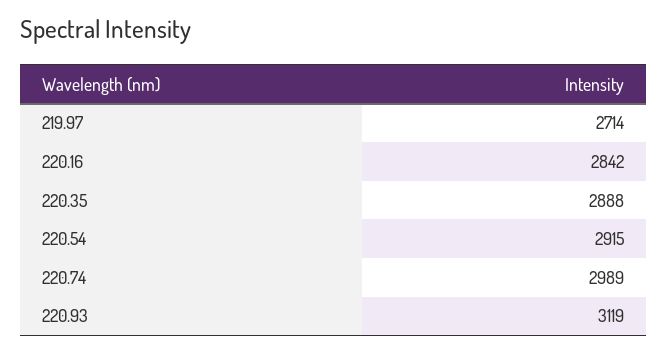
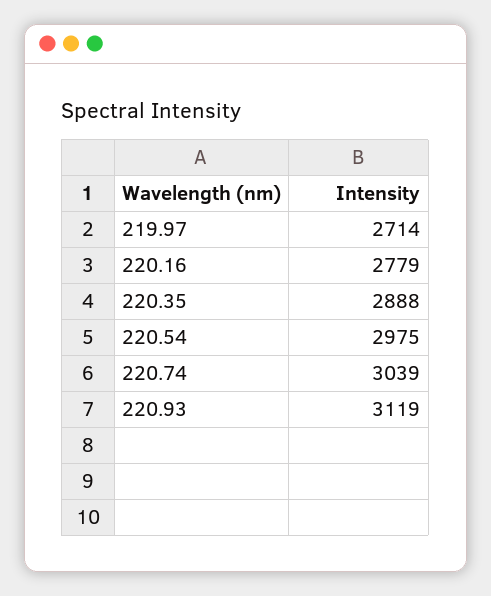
  {
    "219.97": 2714,
-   "220.16": 2842,
+   "220.16": 2779,
    "220.35": 2888,
-   "220.54": 2915,
+   "220.54": 2975,
-   "220.74": 2989,
+   "220.74": 3039,
    "220.93": 3119
  }

